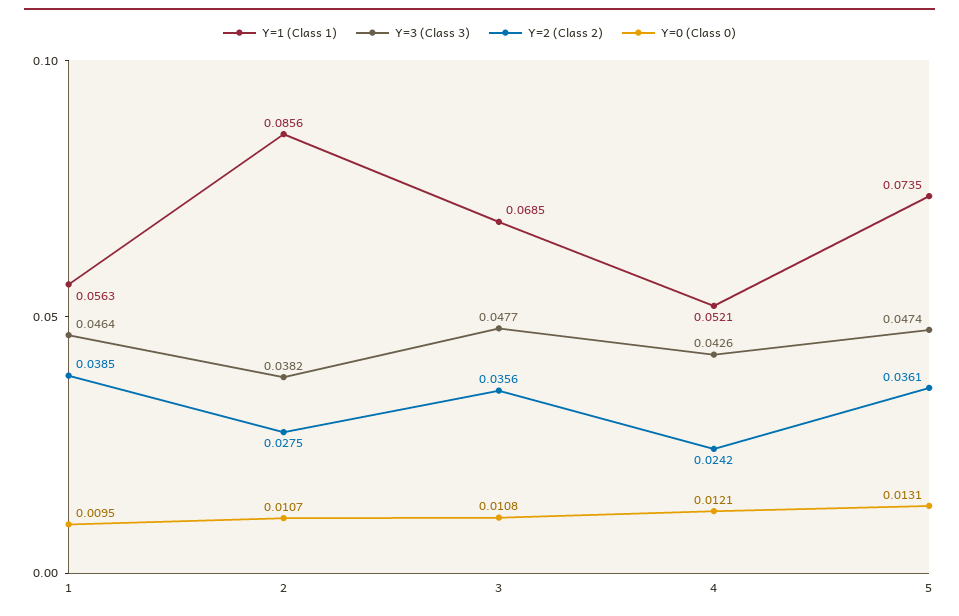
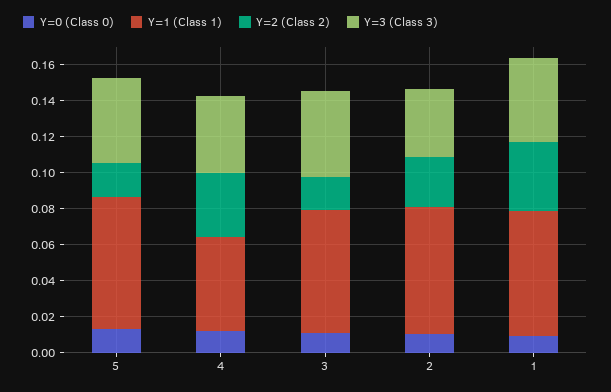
  {
    "Y=1 (Class 1)": {
-     "1": 0.0563,
+     "1": 0.07,
-     "2": 0.0856,
+     "2": 0.07,
      "3": 0.0685,
      "4": 0.0521,
      "5": 0.0735
    },
    "Y=3 (Class 3)": {
      "1": 0.0464,
      "2": 0.0382,
      "3": 0.0477,
      "4": 0.0426,
      "5": 0.0474
    },
    "Y=2 (Class 2)": {
      "1": 0.0385,
      "2": 0.0275,
-     "3": 0.0356,
+     "3": 0.02,
-     "4": 0.0242,
+     "4": 0.035,
-     "5": 0.0361
+     "5": 0.02
    },
    "Y=0 (Class 0)": {
      "1": 0.0095,
      "2": 0.0107,
      "3": 0.0108,
      "4": 0.0121,
      "5": 0.0131
    }
  }

